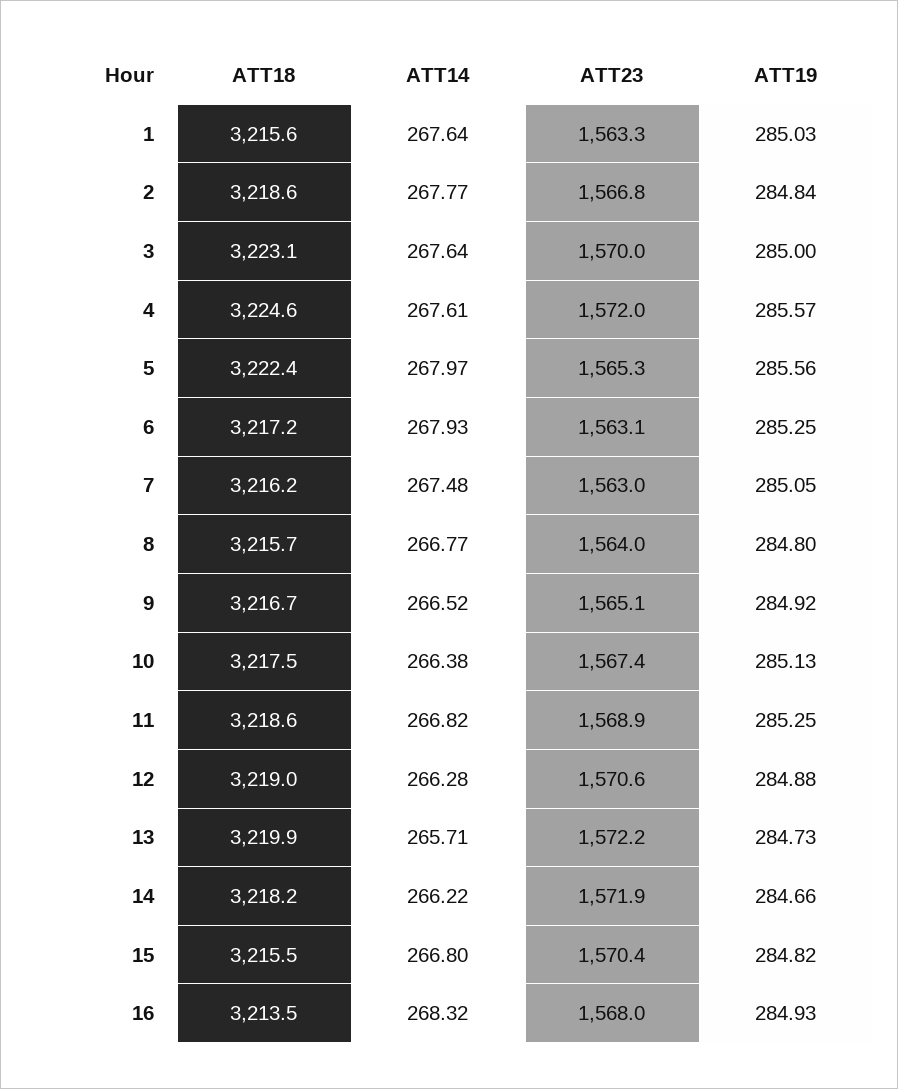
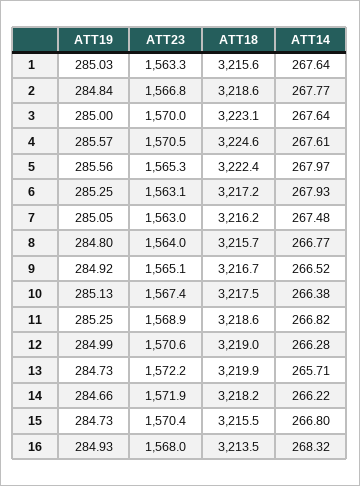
  {
    "ATT18": {
      "1": 3215.6,
      "2": 3218.6,
      "3": 3223.1,
      "4": 3224.6,
      "5": 3222.4,
      "6": 3217.2,
      "7": 3216.2,
      "8": 3215.7,
      "9": 3216.7,
      "10": 3217.5,
      "11": 3218.6,
      "12": 3219,
      "13": 3219.9,
      "14": 3218.2,
      "15": 3215.5,
      "16": 3213.5
    },
    "ATT14": {
      "1": 267.64,
      "2": 267.77,
      "3": 267.64,
      "4": 267.61,
      "5": 267.97,
      "6": 267.93,
      "7": 267.48,
      "8": 266.77,
      "9": 266.52,
      "10": 266.38,
      "11": 266.82,
      "12": 266.28,
      "13": 265.71,
      "14": 266.22,
      "15": 266.8,
      "16": 268.32
    },
    "ATT23": {
      "1": 1563.3,
      "2": 1566.8,
      "3": 1570,
-     "4": 1572,
+     "4": 1570.5,
      "5": 1565.3,
      "6": 1563.1,
      "7": 1563,
      "8": 1564,
      "9": 1565.1,
      "10": 1567.4,
      "11": 1568.9,
      "12": 1570.6,
      "13": 1572.2,
      "14": 1571.9,
      "15": 1570.4,
      "16": 1568
    },
    "ATT19": {
      "1": 285.03,
      "2": 284.84,
      "3": 285,
      "4": 285.57,
      "5": 285.56,
      "6": 285.25,
      "7": 285.05,
      "8": 284.8,
      "9": 284.92,
      "10": 285.13,
      "11": 285.25,
-     "12": 284.88,
+     "12": 284.99,
      "13": 284.73,
      "14": 284.66,
-     "15": 284.82,
+     "15": 284.73,
      "16": 284.93
    }
  }

